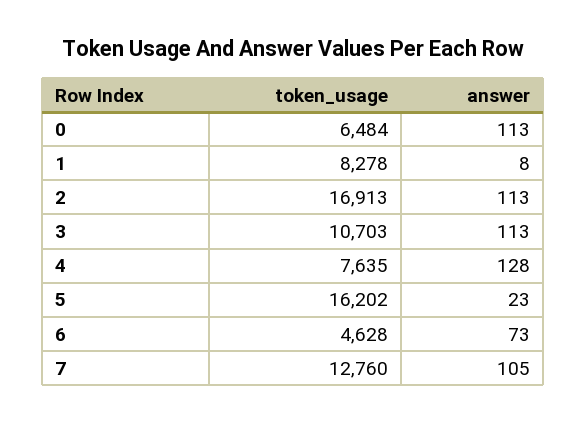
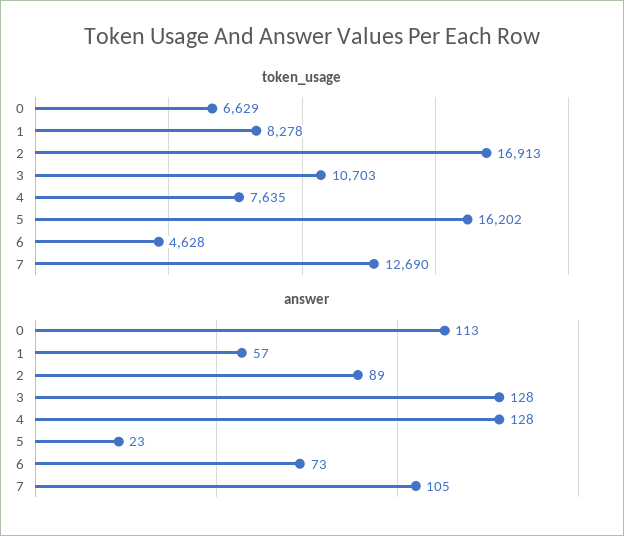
  {
    "token_usage": {
-     "0": 6484,
+     "0": 6629,
      "1": 8278,
      "2": 16913,
      "3": 10703,
      "4": 7635,
      "5": 16202,
      "6": 4628,
-     "7": 12760
+     "7": 12690
    },
    "answer": {
      "0": 113,
-     "1": 8,
+     "1": 57,
-     "2": 113,
+     "2": 89,
-     "3": 113,
+     "3": 128,
      "4": 128,
      "5": 23,
      "6": 73,
      "7": 105
    }
  }

